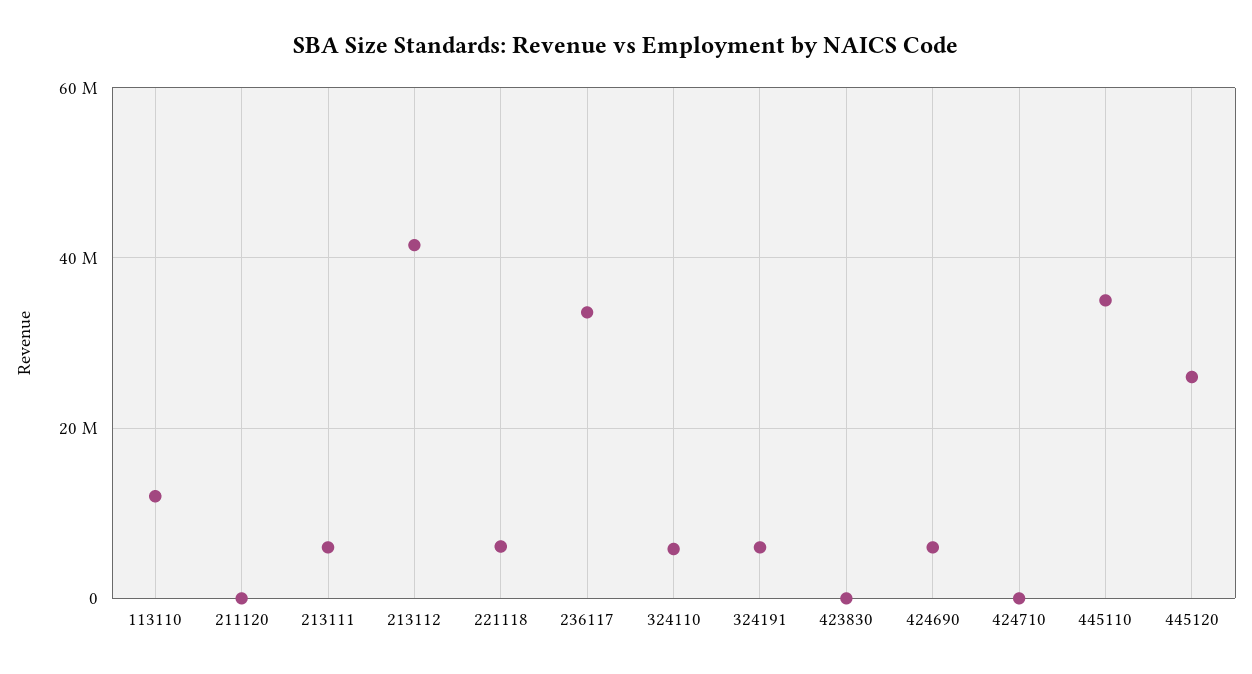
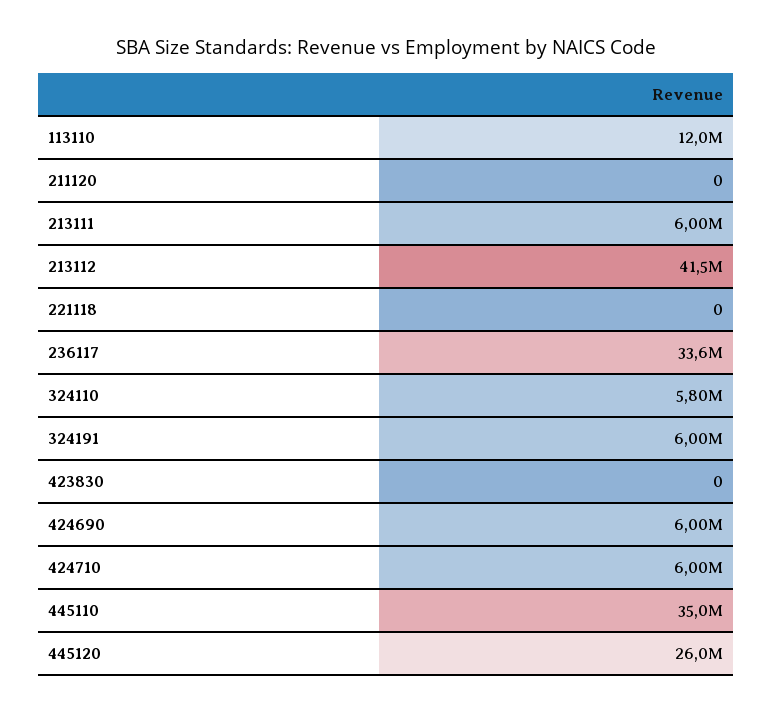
  {
    "113110": 12000000,
    "211120": 0,
    "213111": 6000000,
    "213112": 41500000,
-   "221118": 6000000,
+   "221118": 0,
    "236117": 33600000,
    "324110": 5800000,
    "324191": 6000000,
    "423830": 0,
    "424690": 6000000,
-   "424710": 0,
+   "424710": 6000000,
    "445110": 35000000,
    "445120": 26000000
  }

